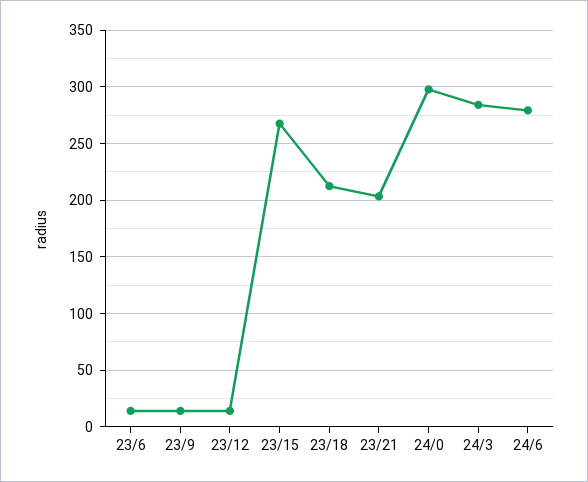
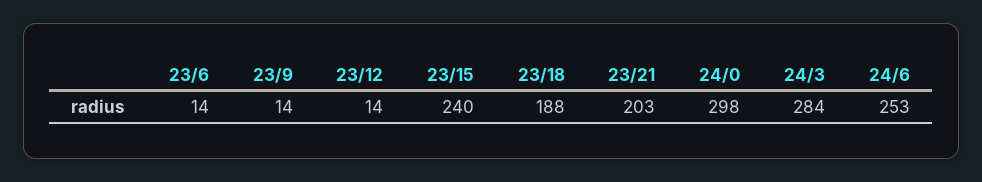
  {
    "23/6": 14,
    "23/9": 14,
    "23/12": 14,
-   "23/15": 270,
+   "23/15": 240,
-   "23/18": 210,
+   "23/18": 188,
    "23/21": 203,
    "24/0": 298,
    "24/3": 284,
-   "24/6": 280
+   "24/6": 253
  }

